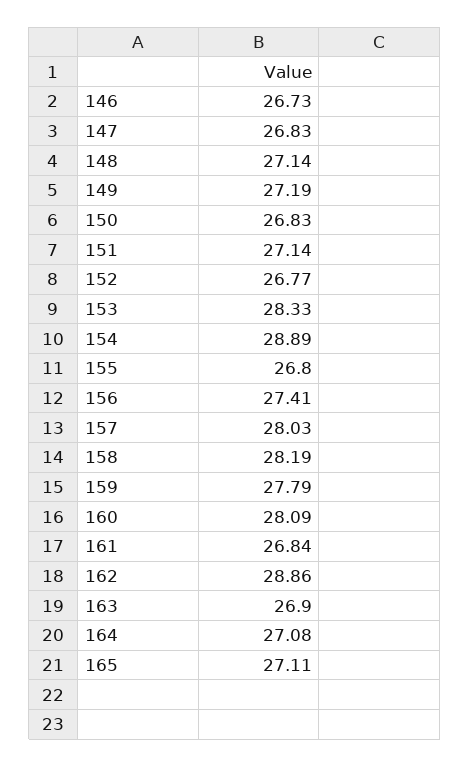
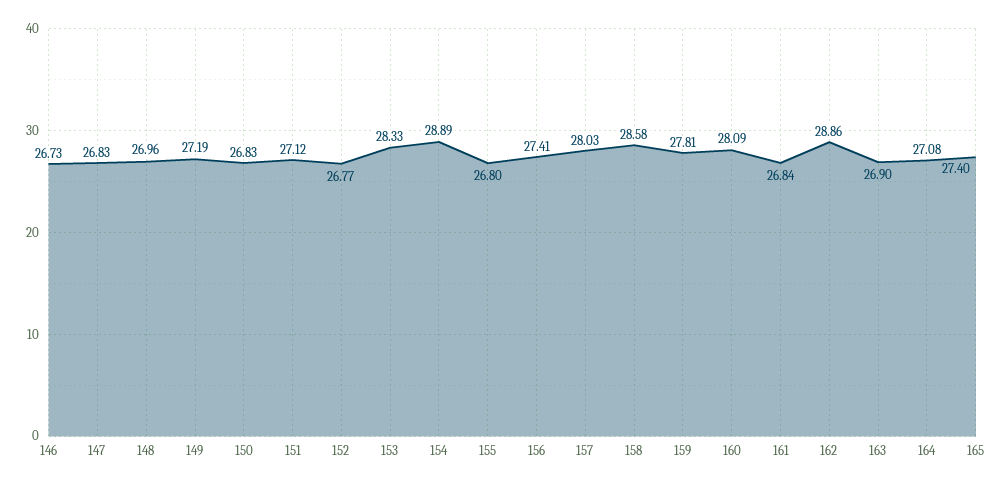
  {
    "146": 26.73,
    "147": 26.83,
-   "148": 27.14,
+   "148": 26.96,
    "149": 27.19,
    "150": 26.83,
-   "151": 27.14,
+   "151": 27.12,
    "152": 26.77,
    "153": 28.33,
    "154": 28.89,
    "155": 26.8,
    "156": 27.41,
    "157": 28.03,
-   "158": 28.19,
+   "158": 28.58,
-   "159": 27.79,
+   "159": 27.81,
    "160": 28.09,
    "161": 26.84,
    "162": 28.86,
    "163": 26.9,
    "164": 27.08,
-   "165": 27.11
+   "165": 27.4
  }

